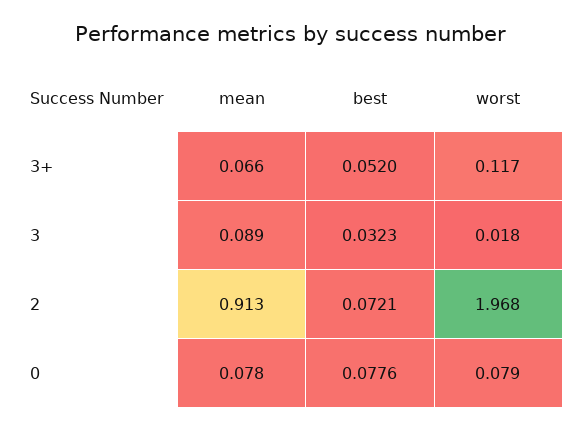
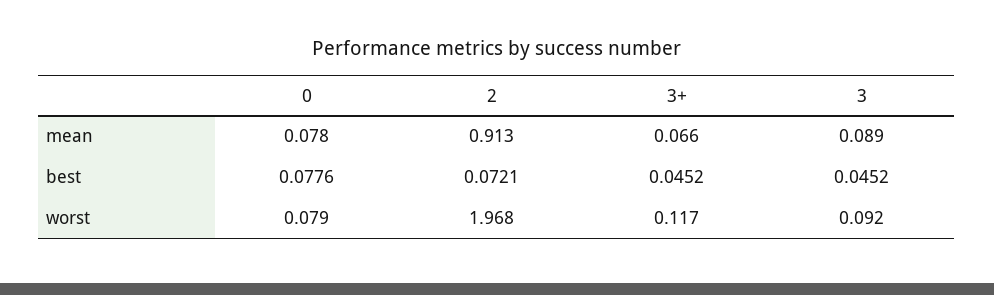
  {
    "mean": {
      "3+": 0.066,
      "3": 0.089,
      "2": 0.913,
      "0": 0.078
    },
    "best": {
-     "3+": 0.052,
+     "3+": 0.0452,
-     "3": 0.0323,
+     "3": 0.0452,
      "2": 0.0721,
      "0": 0.0776
    },
    "worst": {
      "3+": 0.117,
-     "3": 0.018,
+     "3": 0.092,
      "2": 1.968,
      "0": 0.079
    }
  }

